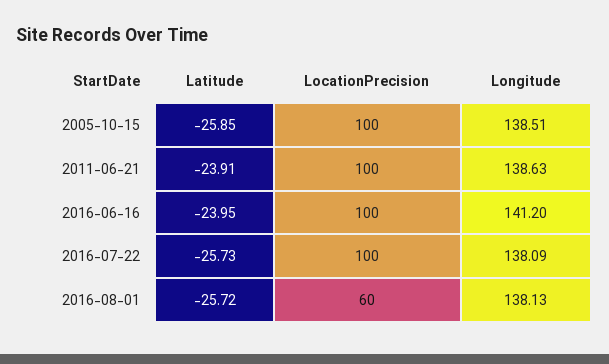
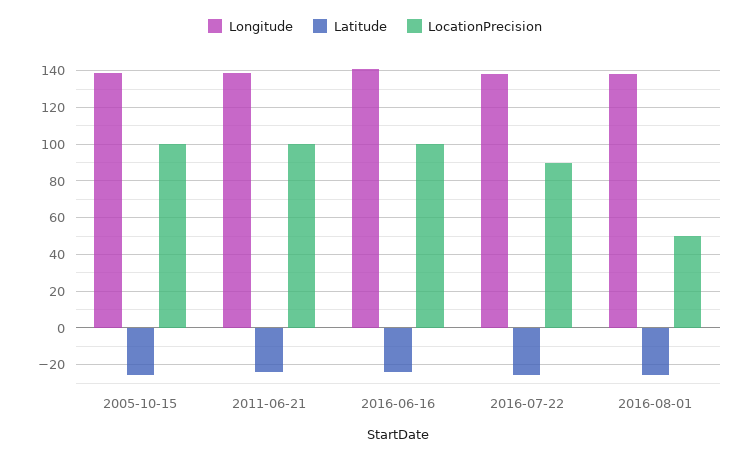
  {
    "Latitude": {
      "2005-10-15": -25.85,
      "2011-06-21": -23.91,
      "2016-06-16": -23.95,
      "2016-07-22": -25.73,
      "2016-08-01": -25.72
    },
    "LocationPrecision": {
      "2005-10-15": 100,
      "2011-06-21": 100,
      "2016-06-16": 100,
-     "2016-07-22": 100,
+     "2016-07-22": 90,
-     "2016-08-01": 60
+     "2016-08-01": 50
    },
    "Longitude": {
      "2005-10-15": 138.51,
      "2011-06-21": 138.63,
      "2016-06-16": 141.2,
      "2016-07-22": 138.09,
      "2016-08-01": 138.13
    }
  }

